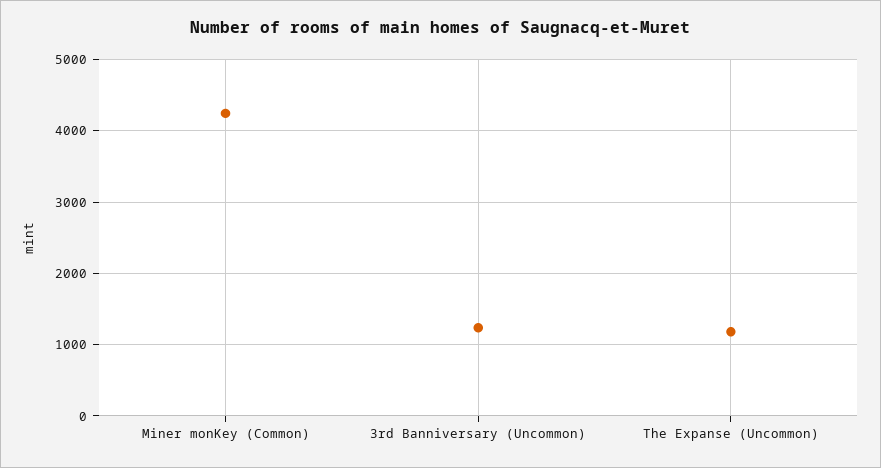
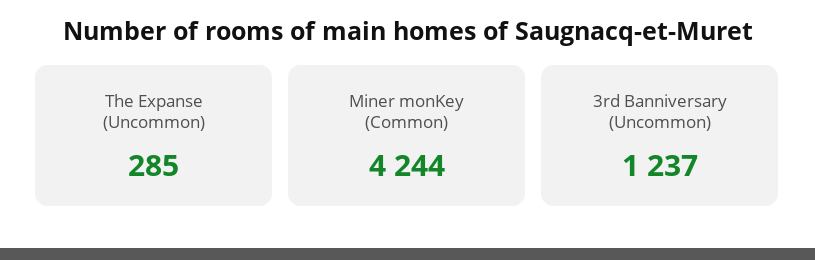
  {
    "Miner monKey (Common)": 4244,
    "3rd Banniversary (Uncommon)": 1237,
-   "The Expanse (Uncommon)": 1200
+   "The Expanse (Uncommon)": 285
  }

